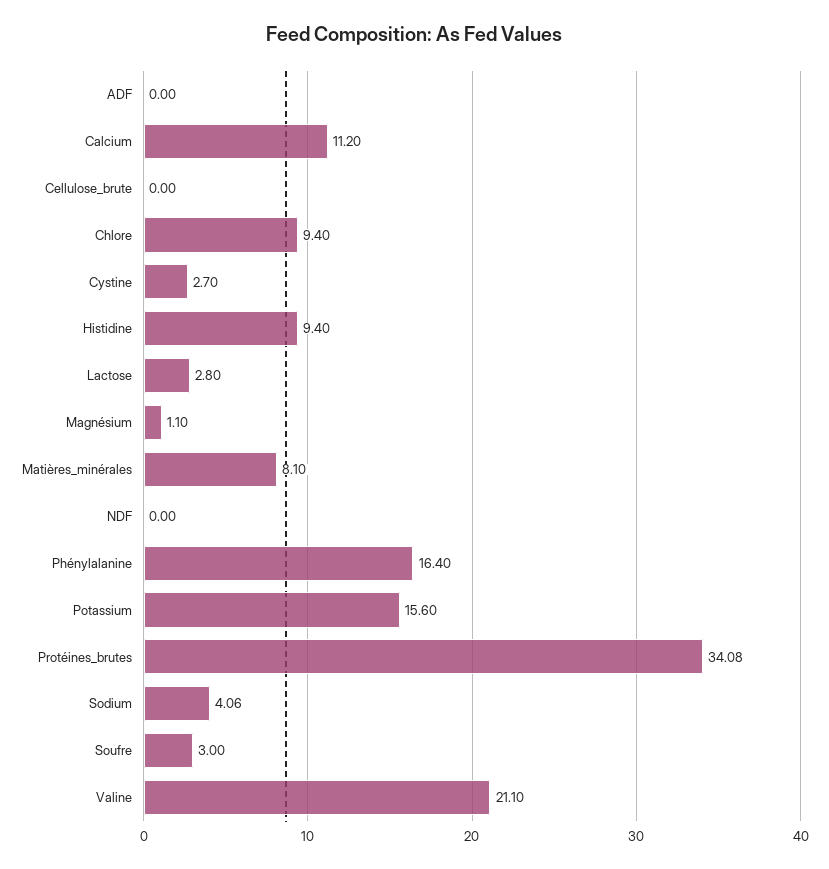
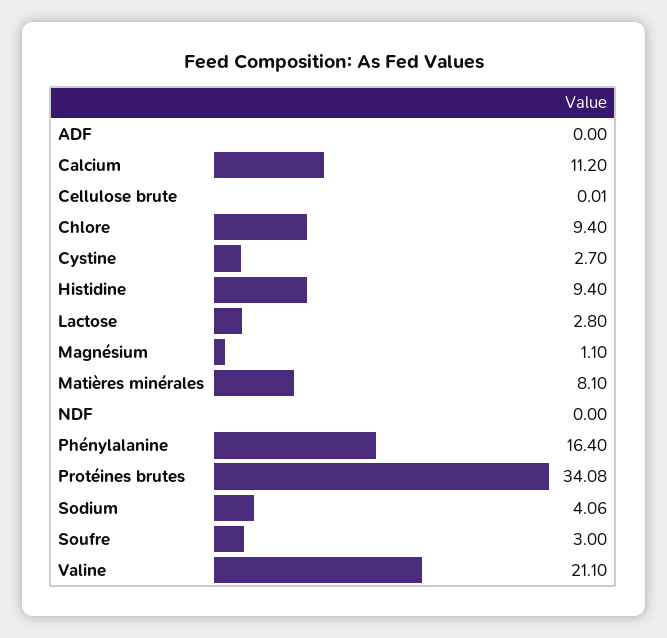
  {
    "ADF": 0,
    "Calcium": 11.2,
-   "Cellulose_brute": 0,
+   "Cellulose_brute": 0.01,
    "Chlore": 9.4,
    "Cystine": 2.7,
    "Histidine": 9.4,
    "Lactose": 2.8,
    "Magnésium": 1.1,
    "Matières_minérales": 8.1,
    "NDF": 0,
    "Phénylalanine": 16.4,
-   "Potassium": 15.6,
    "Protéines_brutes": 34.08,
    "Sodium": 4.06,
    "Soufre": 3,
    "Valine": 21.1
  }

